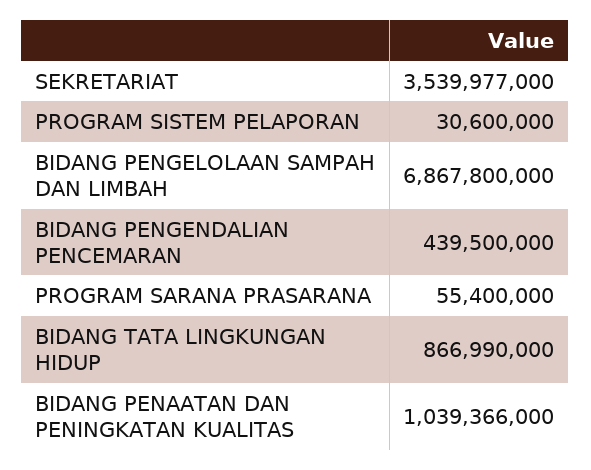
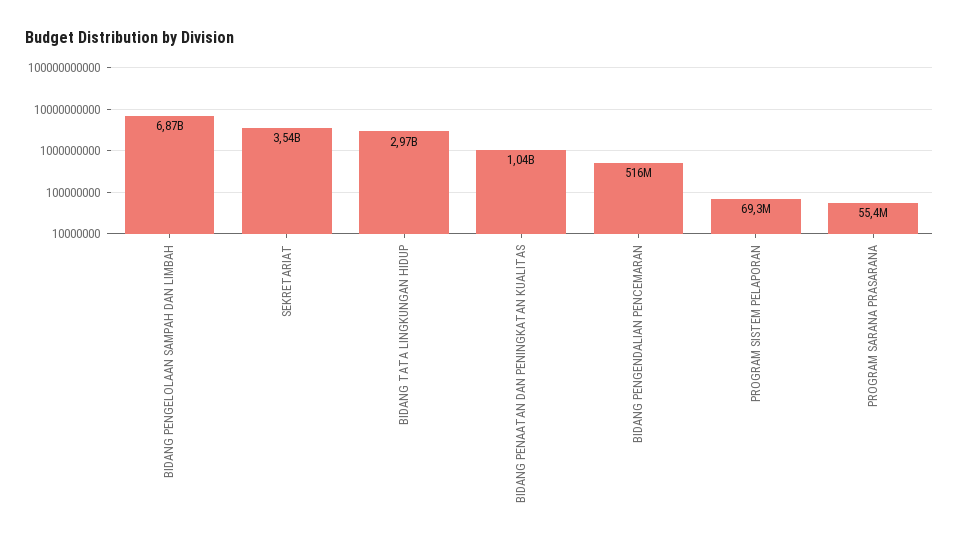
  {
    "SEKRETARIAT": 3539977000,
-   "PROGRAM SISTEM PELAPORAN": 30600000,
+   "PROGRAM SISTEM PELAPORAN": 69300000,
    "BIDANG PENGELOLAAN SAMPAH DAN LIMBAH": 6867800000,
-   "BIDANG PENGENDALIAN PENCEMARAN": 439500000,
+   "BIDANG PENGENDALIAN PENCEMARAN": 516000000,
    "PROGRAM SARANA PRASARANA": 55400000,
-   "BIDANG TATA LINGKUNGAN HIDUP": 866990000,
+   "BIDANG TATA LINGKUNGAN HIDUP": 2970000000,
    "BIDANG PENAATAN DAN PENINGKATAN KUALITAS": 1039366000
  }

